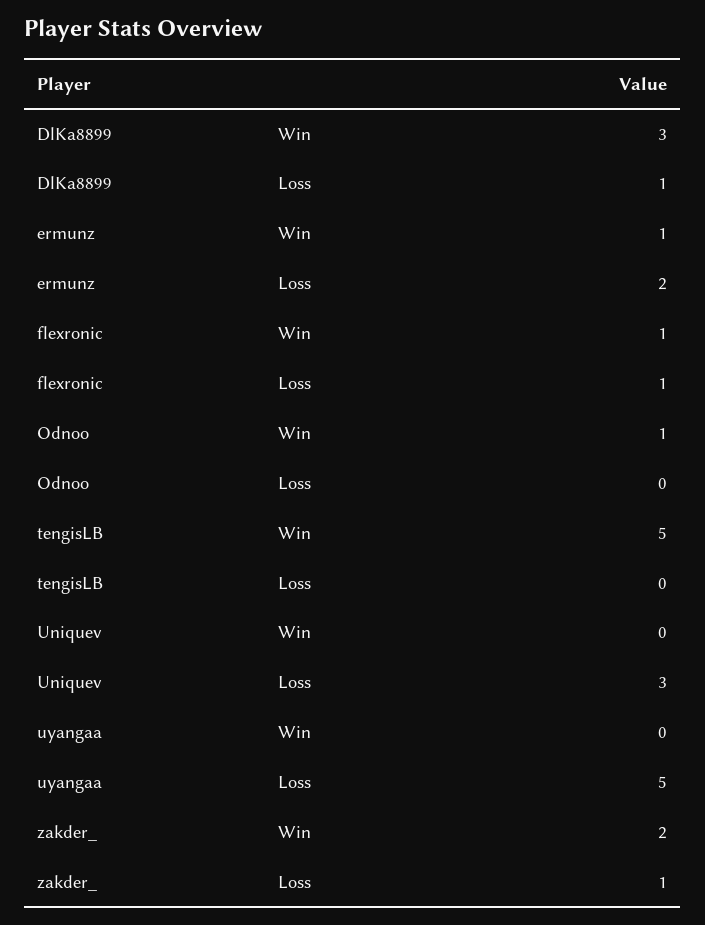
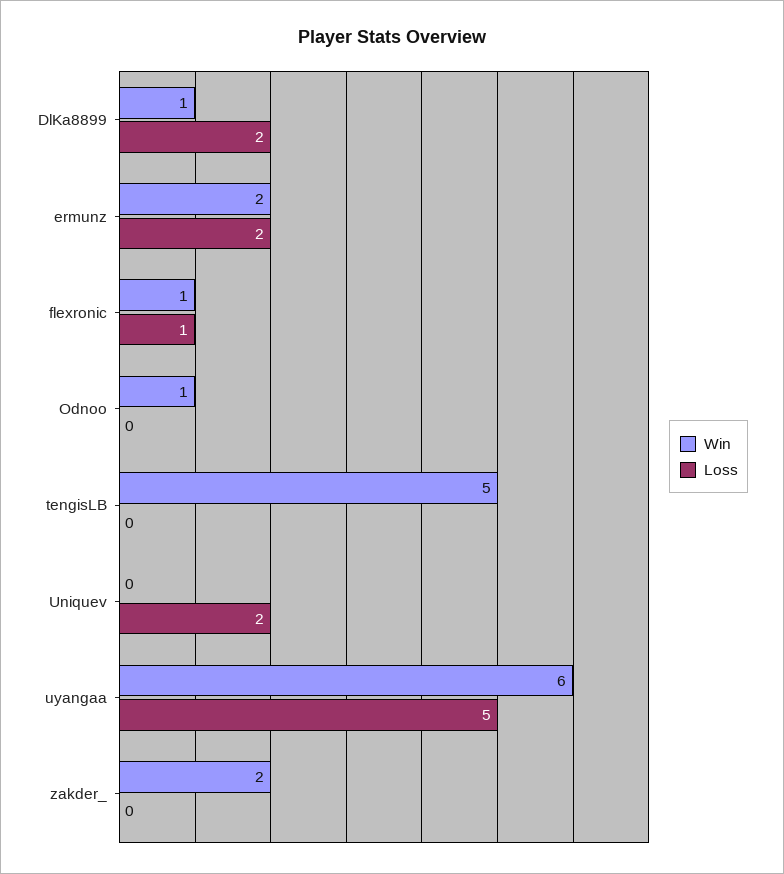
  {
    "Win": {
-     "DlKa8899": 3,
+     "DlKa8899": 1,
-     "ermunz": 1,
+     "ermunz": 2,
      "flexronic": 1,
      "Odnoo": 1,
      "tengisLB": 5,
      "Uniquev": 0,
-     "uyangaa": 0,
+     "uyangaa": 6,
      "zakder_": 2
    },
    "Loss": {
-     "DlKa8899": 1,
+     "DlKa8899": 2,
      "ermunz": 2,
      "flexronic": 1,
      "Odnoo": 0,
      "tengisLB": 0,
-     "Uniquev": 3,
+     "Uniquev": 2,
      "uyangaa": 5,
-     "zakder_": 1
+     "zakder_": 0
    }
  }

